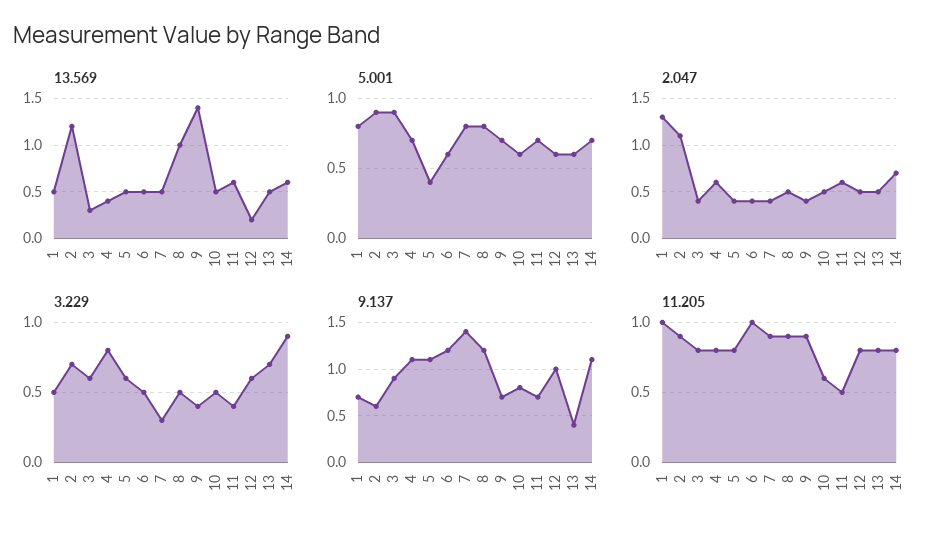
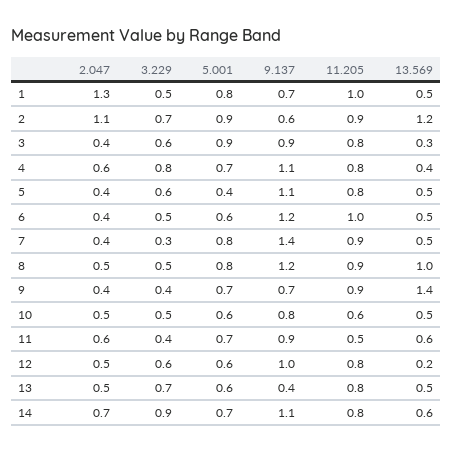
  {
    "13.569": {
      "1": 0.5,
      "2": 1.2,
      "3": 0.3,
      "4": 0.4,
      "5": 0.5,
      "6": 0.5,
      "7": 0.5,
      "8": 1,
      "9": 1.4,
      "10": 0.5,
      "11": 0.6,
      "12": 0.2,
      "13": 0.5,
      "14": 0.6
    },
    "5.001": {
      "1": 0.8,
      "2": 0.9,
      "3": 0.9,
      "4": 0.7,
      "5": 0.4,
      "6": 0.6,
      "7": 0.8,
      "8": 0.8,
      "9": 0.7,
      "10": 0.6,
      "11": 0.7,
      "12": 0.6,
      "13": 0.6,
      "14": 0.7
    },
    "2.047": {
      "1": 1.3,
      "2": 1.1,
      "3": 0.4,
      "4": 0.6,
      "5": 0.4,
      "6": 0.4,
      "7": 0.4,
      "8": 0.5,
      "9": 0.4,
      "10": 0.5,
      "11": 0.6,
      "12": 0.5,
      "13": 0.5,
      "14": 0.7
    },
    "3.229": {
      "1": 0.5,
      "2": 0.7,
      "3": 0.6,
      "4": 0.8,
      "5": 0.6,
      "6": 0.5,
      "7": 0.3,
      "8": 0.5,
      "9": 0.4,
      "10": 0.5,
      "11": 0.4,
      "12": 0.6,
      "13": 0.7,
      "14": 0.9
    },
    "9.137": {
      "1": 0.7,
      "2": 0.6,
      "3": 0.9,
      "4": 1.1,
      "5": 1.1,
      "6": 1.2,
      "7": 1.4,
      "8": 1.2,
      "9": 0.7,
      "10": 0.8,
-     "11": 0.7,
+     "11": 0.9,
      "12": 1,
      "13": 0.4,
      "14": 1.1
    },
    "11.205": {
      "1": 1,
      "2": 0.9,
      "3": 0.8,
      "4": 0.8,
      "5": 0.8,
      "6": 1,
      "7": 0.9,
      "8": 0.9,
      "9": 0.9,
      "10": 0.6,
      "11": 0.5,
      "12": 0.8,
      "13": 0.8,
      "14": 0.8
    }
  }

